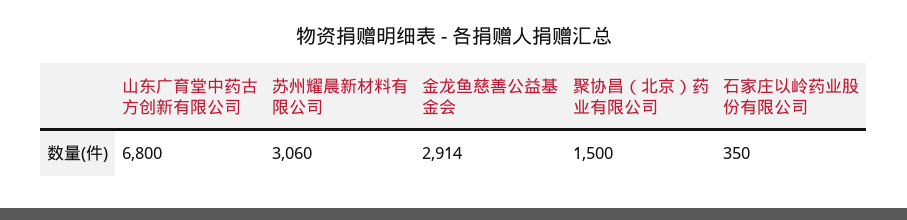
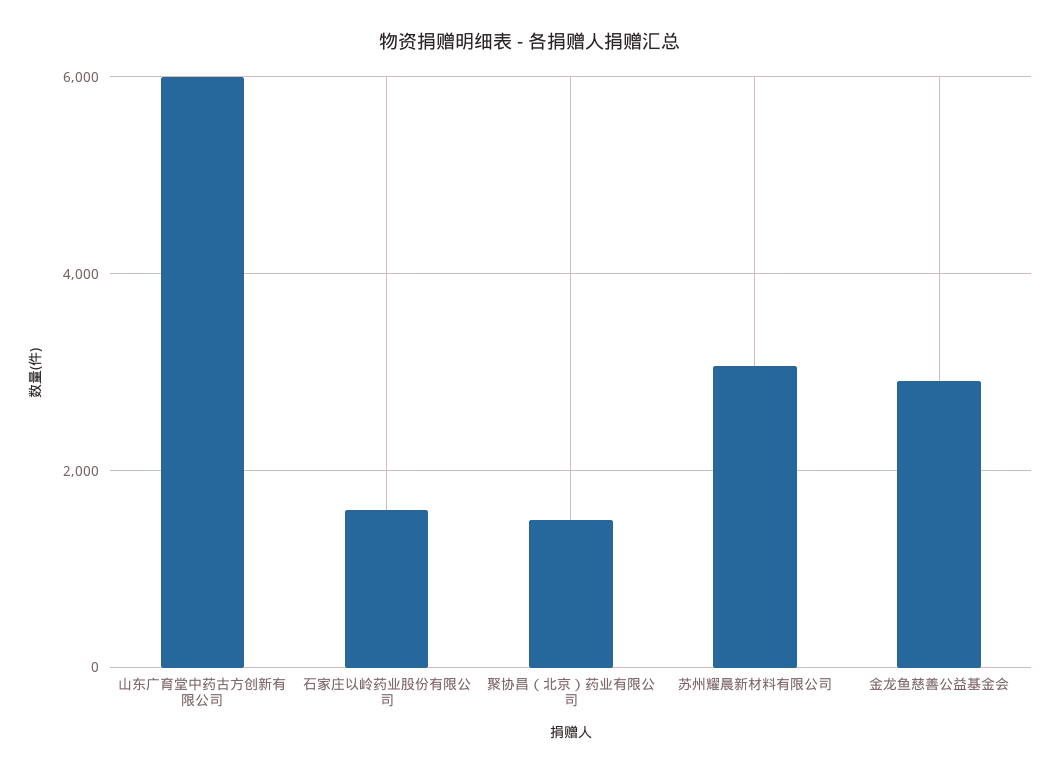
  {
-   "山东广育堂中药古方创新有限公司": 6800,
+   "山东广育堂中药古方创新有限公司": 6000,
    "苏州耀晨新材料有限公司": 3060,
    "金龙鱼慈善公益基金会": 2914,
    "聚协昌（北京）药业有限公司": 1500,
-   "石家庄以岭药业股份有限公司": 350
+   "石家庄以岭药业股份有限公司": 1600
  }

